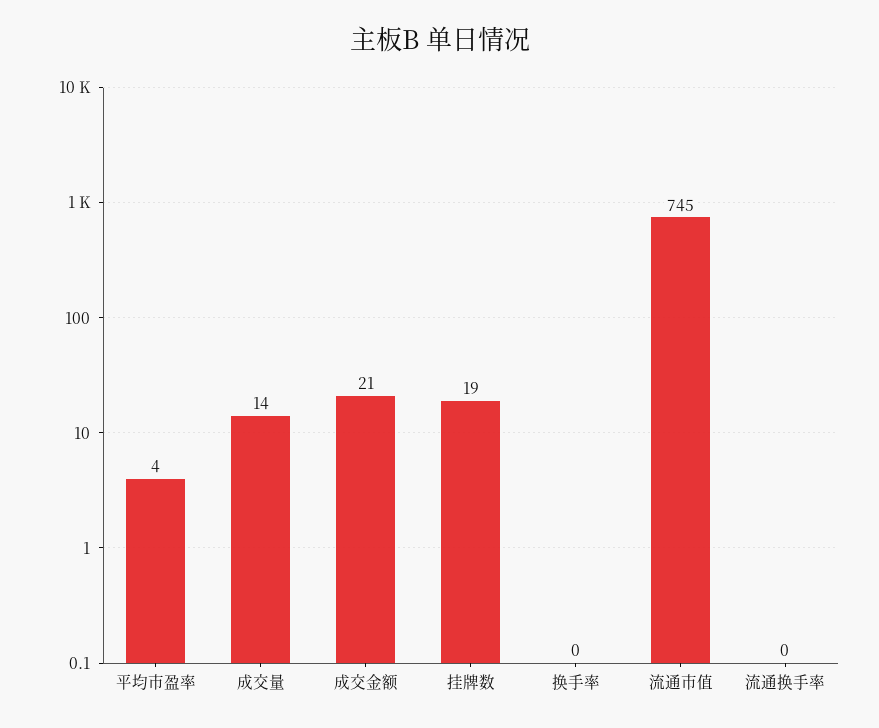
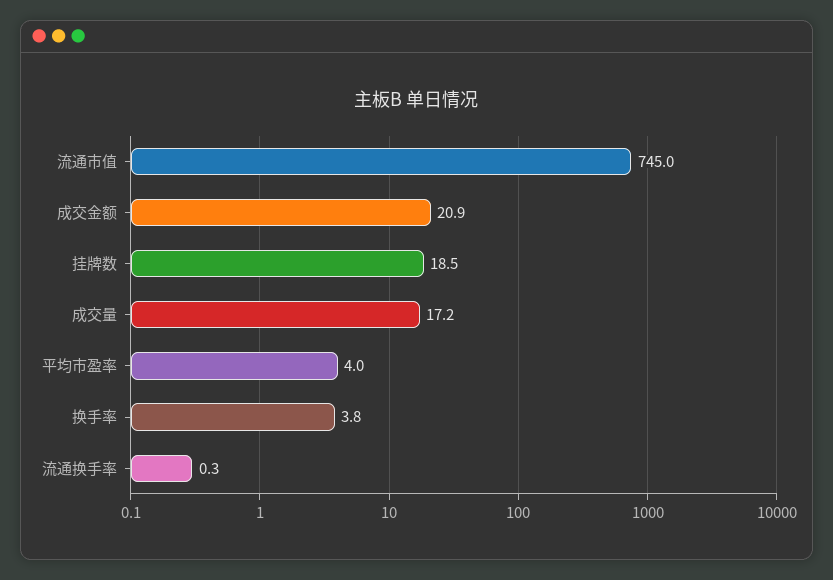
  {
    "平均市盈率": 4,
-   "成交量": 14,
+   "成交量": 17.2,
    "成交金额": 20.9,
    "挂牌数": 18.5,
-   "换手率": 0,
+   "换手率": 3.8,
    "流通市值": 745,
    "流通换手率": 0.3
  }

